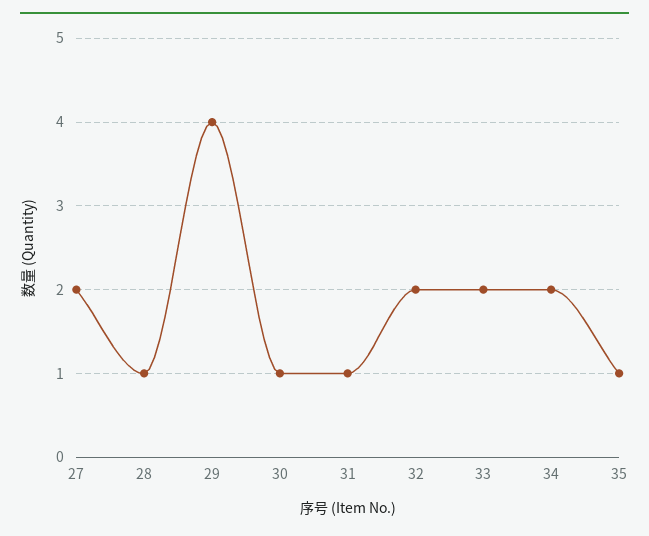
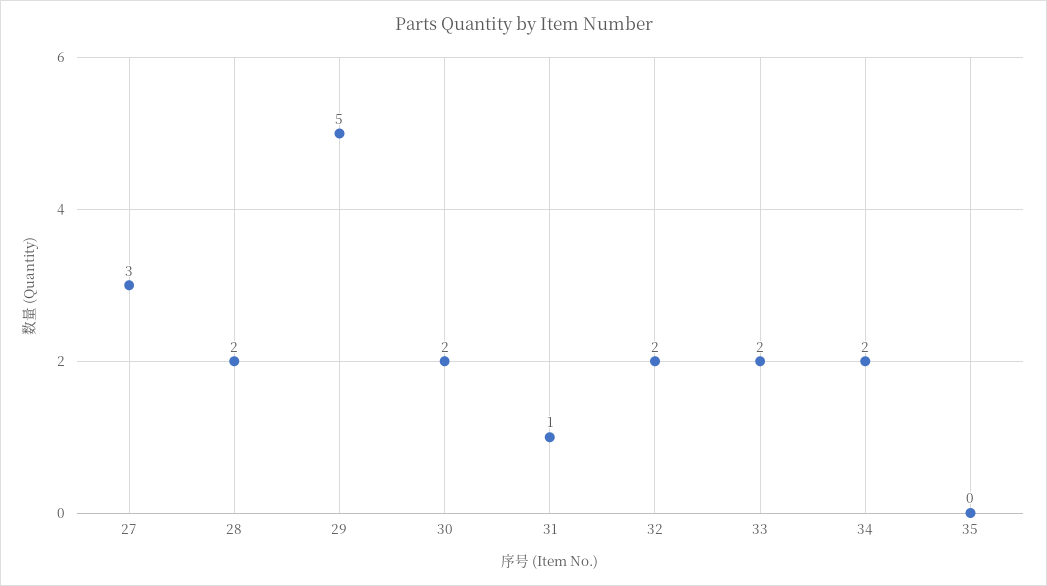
  {
-   "27": 2,
+   "27": 3,
-   "28": 1,
+   "28": 2,
-   "29": 4,
+   "29": 5,
-   "30": 1,
+   "30": 2,
    "31": 1,
    "32": 2,
    "33": 2,
    "34": 2,
-   "35": 1
+   "35": 0
  }

